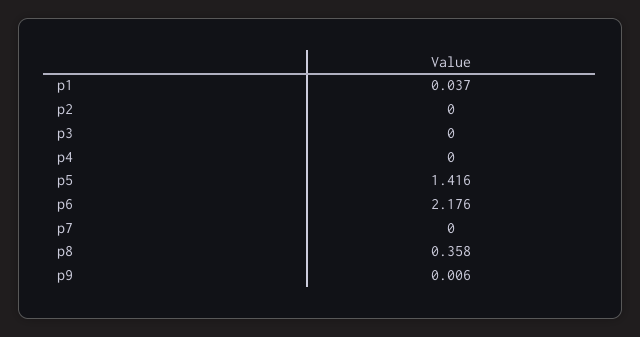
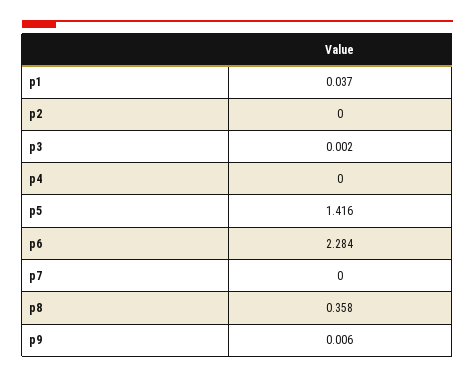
  {
    "p1": 0.037,
    "p2": 0,
-   "p3": 0,
+   "p3": 0.002,
    "p4": 0,
    "p5": 1.416,
-   "p6": 2.176,
+   "p6": 2.284,
    "p7": 0,
    "p8": 0.358,
    "p9": 0.006
  }

